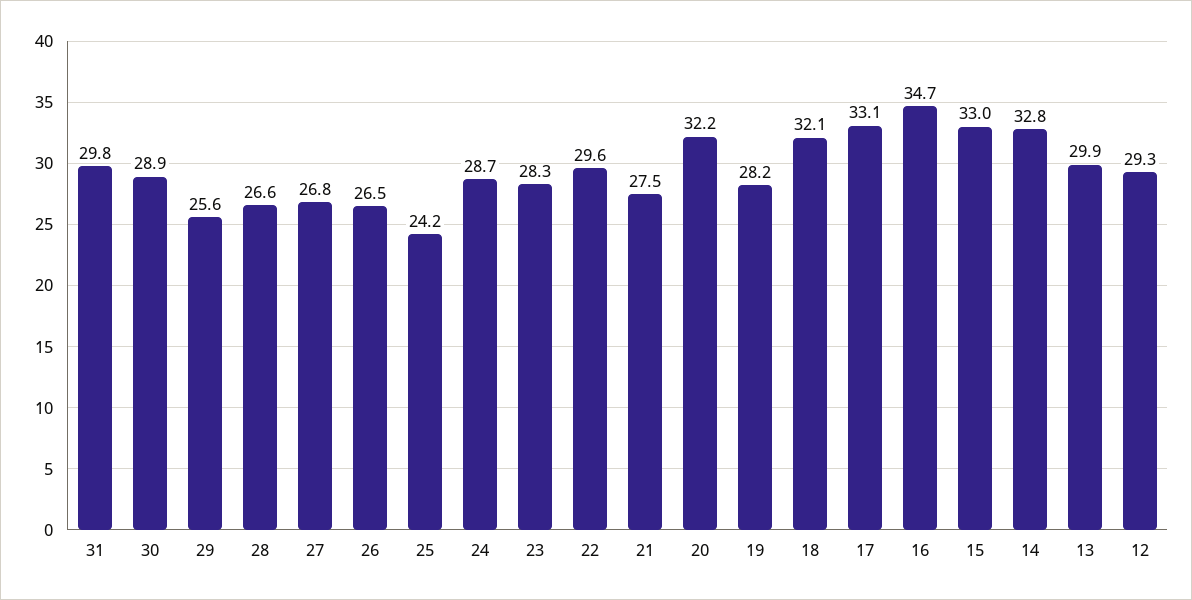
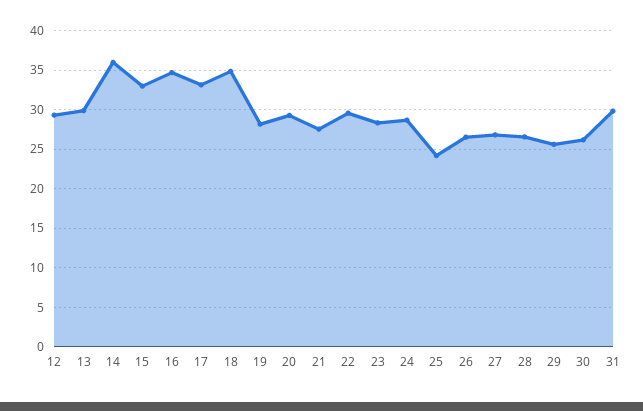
  {
    "31": 29.8,
-   "30": 28.9,
+   "30": 26,
    "29": 25.6,
    "28": 26.6,
    "27": 26.8,
    "26": 26.5,
    "25": 24.2,
    "24": 28.7,
    "23": 28.3,
    "22": 29.6,
    "21": 27.5,
-   "20": 32.2,
+   "20": 29,
    "19": 28.2,
-   "18": 32.1,
+   "18": 35,
    "17": 33.1,
    "16": 34.7,
    "15": 33,
-   "14": 32.8,
+   "14": 36,
    "13": 29.9,
    "12": 29.3
  }

